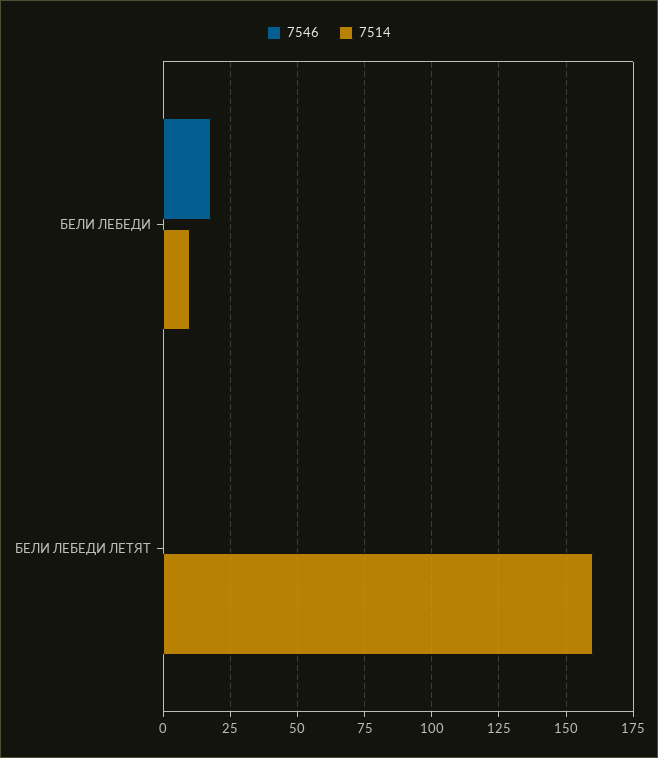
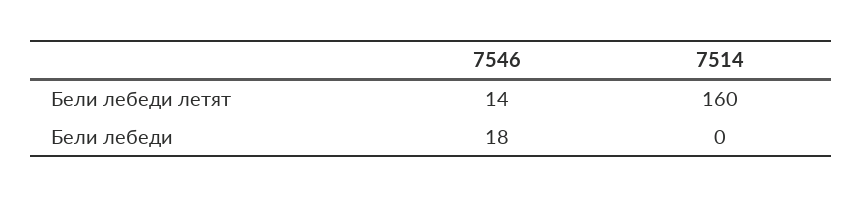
  {
    "7546": {
      "БЕЛИ ЛЕБЕДИ": 18,
-     "БЕЛИ ЛЕБЕДИ ЛЕТЯТ": 0
+     "БЕЛИ ЛЕБЕДИ ЛЕТЯТ": 14
    },
    "7514": {
-     "БЕЛИ ЛЕБЕДИ": 10,
+     "БЕЛИ ЛЕБЕДИ": 0,
      "БЕЛИ ЛЕБЕДИ ЛЕТЯТ": 160
    }
  }

